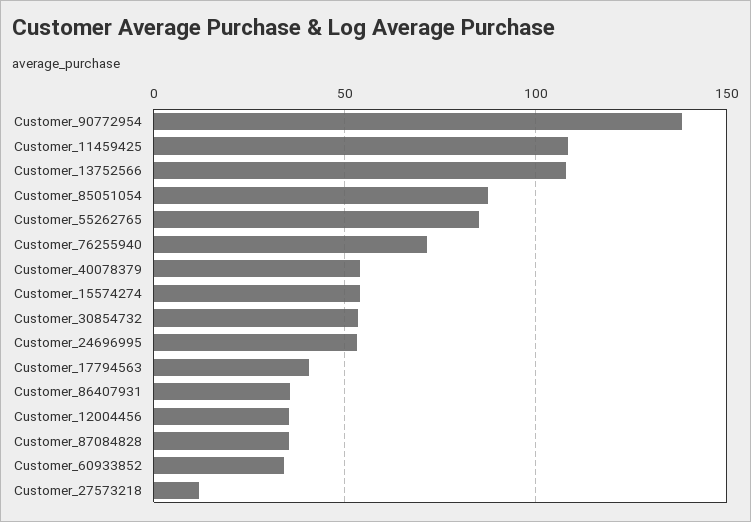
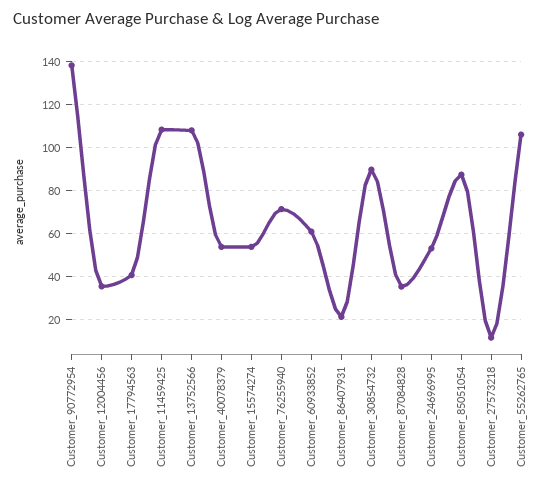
  {
    "Customer_90772954": 140,
    "Customer_11459425": 110,
    "Customer_13752566": 110,
    "Customer_85051054": 85,
-   "Customer_55262765": 85,
+   "Customer_55262765": 105,
    "Customer_76255940": 70,
    "Customer_40078379": 55,
    "Customer_15574274": 55,
-   "Customer_30854732": 55,
+   "Customer_30854732": 90,
    "Customer_24696995": 55,
    "Customer_17794563": 40,
-   "Customer_86407931": 35,
+   "Customer_86407931": 20,
    "Customer_12004456": 35,
    "Customer_87084828": 35,
-   "Customer_60933852": 35,
+   "Customer_60933852": 60,
    "Customer_27573218": 10
  }

